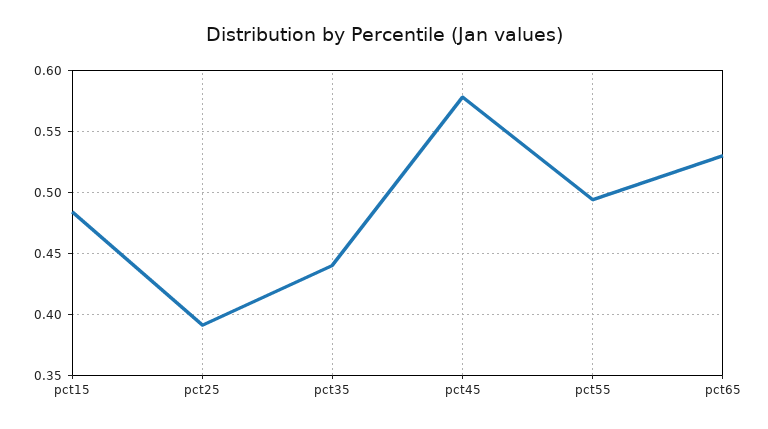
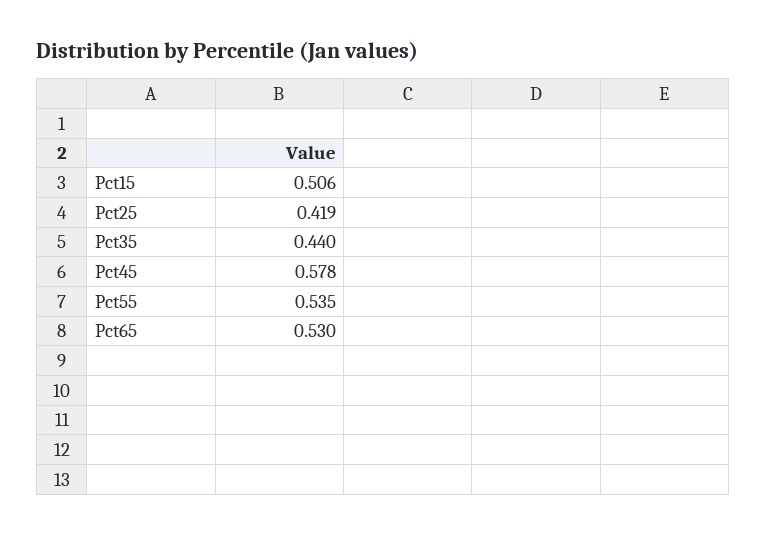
  {
-   "pct15": 0.485,
+   "pct15": 0.506,
-   "pct25": 0.39,
+   "pct25": 0.419,
    "pct35": 0.44,
    "pct45": 0.578,
-   "pct55": 0.495,
+   "pct55": 0.535,
    "pct65": 0.53
  }

